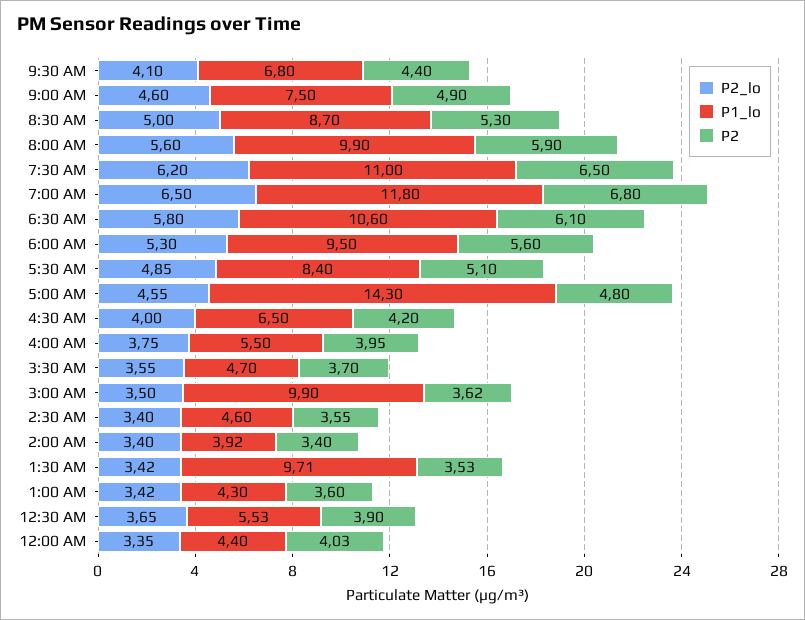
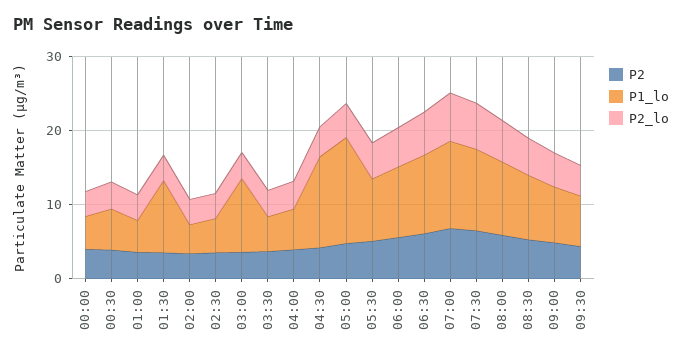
  {
    "P2_lo": {
      "9:30 AM": 4.1,
      "9:00 AM": 4.6,
      "8:30 AM": 5,
      "8:00 AM": 5.6,
      "7:30 AM": 6.2,
      "7:00 AM": 6.5,
      "6:30 AM": 5.8,
      "6:00 AM": 5.3,
      "5:30 AM": 4.85,
      "5:00 AM": 4.55,
      "4:30 AM": 4,
      "4:00 AM": 3.75,
      "3:30 AM": 3.55,
      "3:00 AM": 3.5,
      "2:30 AM": 3.4,
      "2:00 AM": 3.4,
      "1:30 AM": 3.42,
      "1:00 AM": 3.42,
      "12:30 AM": 3.65,
      "12:00 AM": 3.35
    },
    "P1_lo": {
      "9:30 AM": 6.8,
      "9:00 AM": 7.5,
      "8:30 AM": 8.7,
      "8:00 AM": 9.9,
      "7:30 AM": 11,
      "7:00 AM": 11.8,
      "6:30 AM": 10.6,
      "6:00 AM": 9.5,
      "5:30 AM": 8.4,
      "5:00 AM": 14.3,
-     "4:30 AM": 6.5,
+     "4:30 AM": 12,
      "4:00 AM": 5.5,
      "3:30 AM": 4.7,
      "3:00 AM": 9.9,
      "2:30 AM": 4.6,
      "2:00 AM": 3.92,
      "1:30 AM": 9.71,
      "1:00 AM": 4.3,
      "12:30 AM": 5.53,
      "12:00 AM": 4.4
    },
    "P2": {
      "9:30 AM": 4.4,
      "9:00 AM": 4.9,
      "8:30 AM": 5.3,
      "8:00 AM": 5.9,
      "7:30 AM": 6.5,
      "7:00 AM": 6.8,
      "6:30 AM": 6.1,
      "6:00 AM": 5.6,
      "5:30 AM": 5.1,
      "5:00 AM": 4.8,
      "4:30 AM": 4.2,
      "4:00 AM": 3.95,
      "3:30 AM": 3.7,
      "3:00 AM": 3.62,
      "2:30 AM": 3.55,
      "2:00 AM": 3.4,
      "1:30 AM": 3.53,
      "1:00 AM": 3.6,
      "12:30 AM": 3.9,
      "12:00 AM": 4.03
    }
  }

